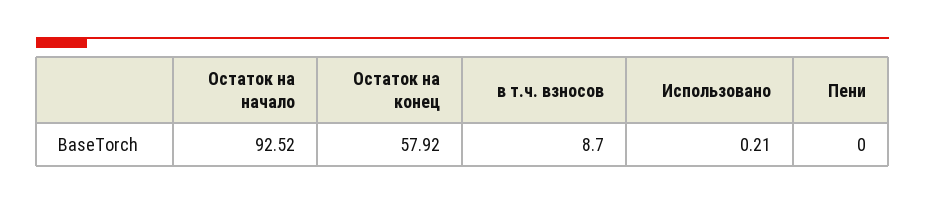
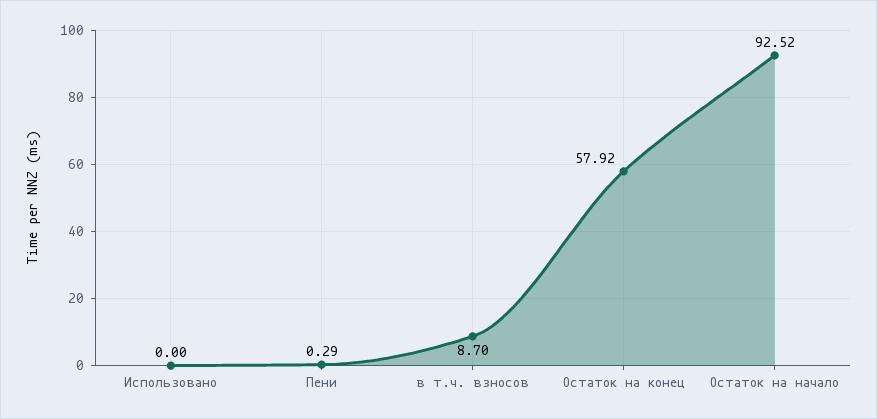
  {
    "Остаток на начало": 92.52,
    "Остаток на конец": 57.92,
    "в т.ч. взносов": 8.7,
-   "Использовано": 0.21,
+   "Использовано": 0,
-   "Пени": 0
+   "Пени": 0.29
  }

